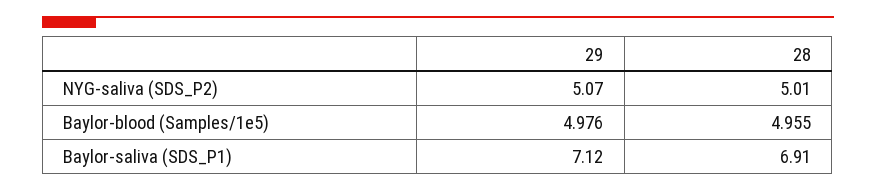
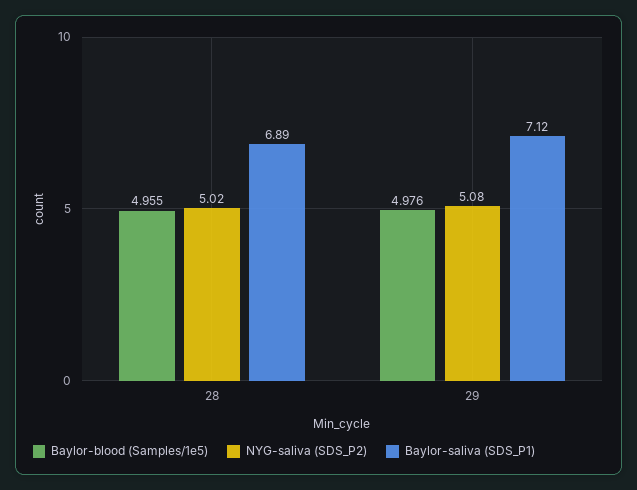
  {
    "NYG-saliva (SDS_P2)": {
-     "29": 5.07,
+     "29": 5.08,
-     "28": 5.01
+     "28": 5.02
    },
    "Baylor-blood (Samples/1e5)": {
      "29": 4.976,
      "28": 4.955
    },
    "Baylor-saliva (SDS_P1)": {
      "29": 7.12,
-     "28": 6.91
+     "28": 6.89
    }
  }

